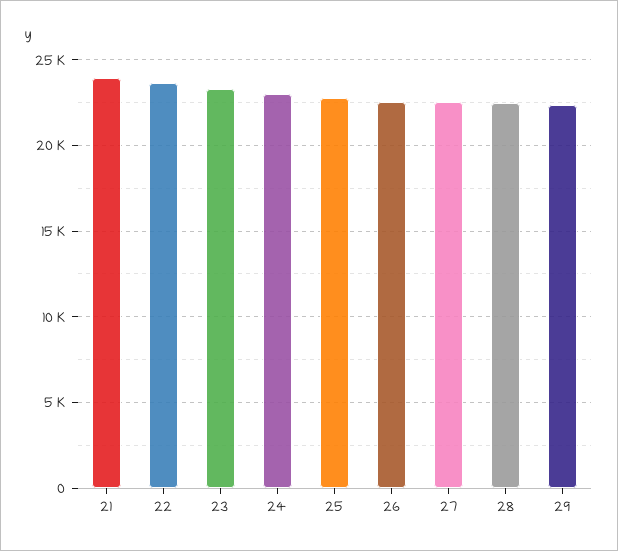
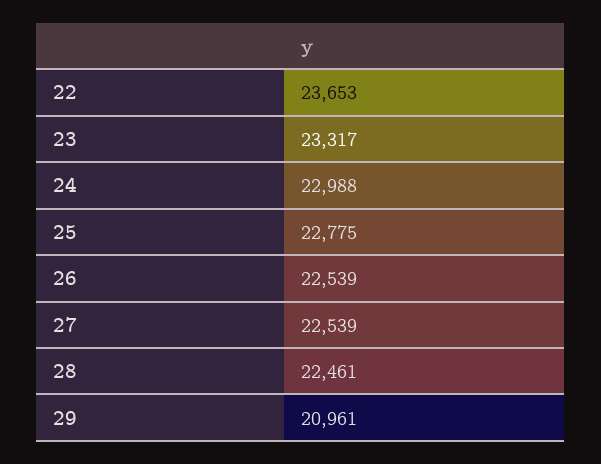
  {
-   "21": 24000,
    "22": 23653,
    "23": 23317,
    "24": 22988,
    "25": 22775,
    "26": 22539,
    "27": 22539,
    "28": 22461,
-   "29": 22500
+   "29": 20961
  }

